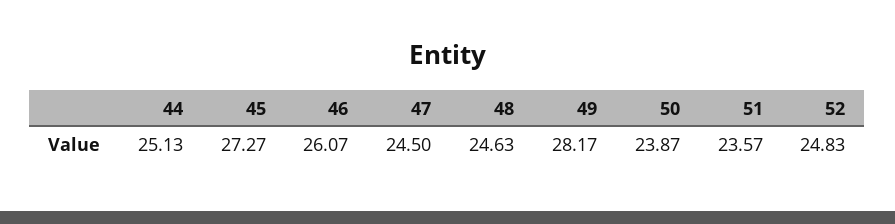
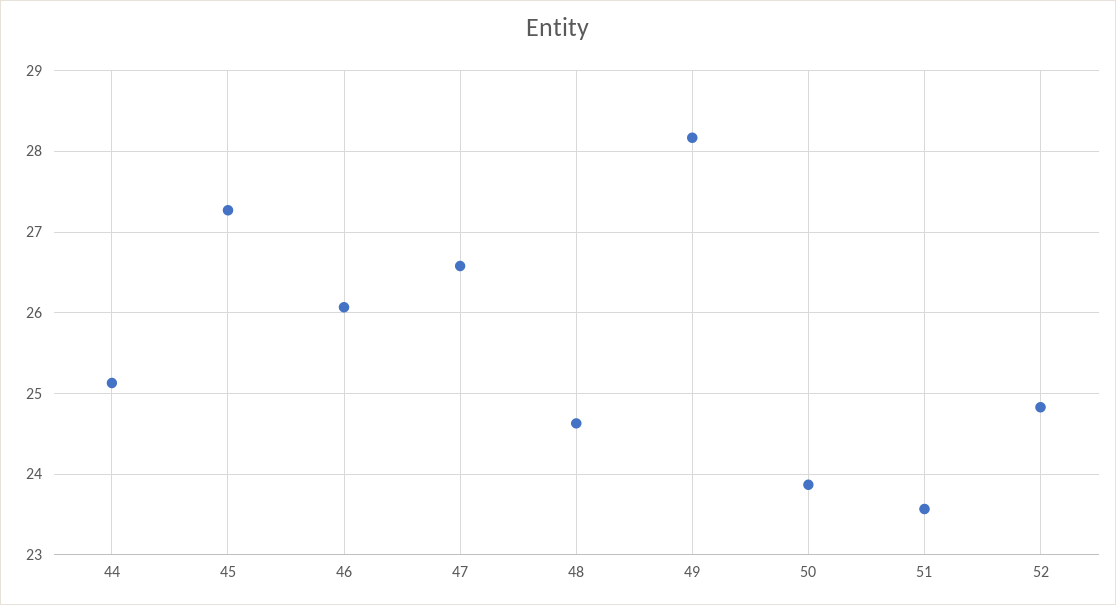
  {
    "44": 25.13,
    "45": 27.27,
    "46": 26.07,
-   "47": 24.5,
+   "47": 26.6,
    "48": 24.63,
    "49": 28.17,
    "50": 23.87,
    "51": 23.57,
    "52": 24.83
  }

